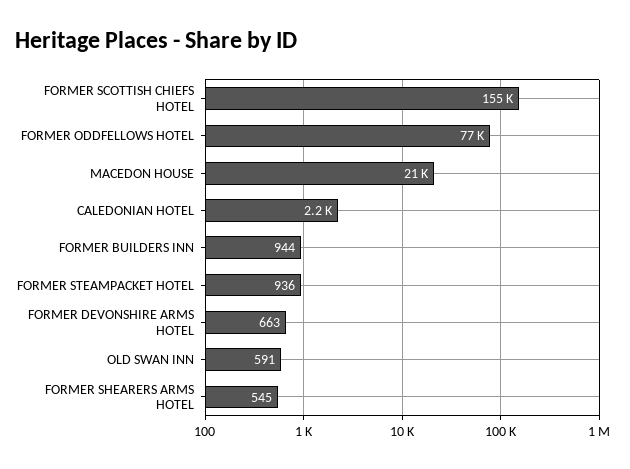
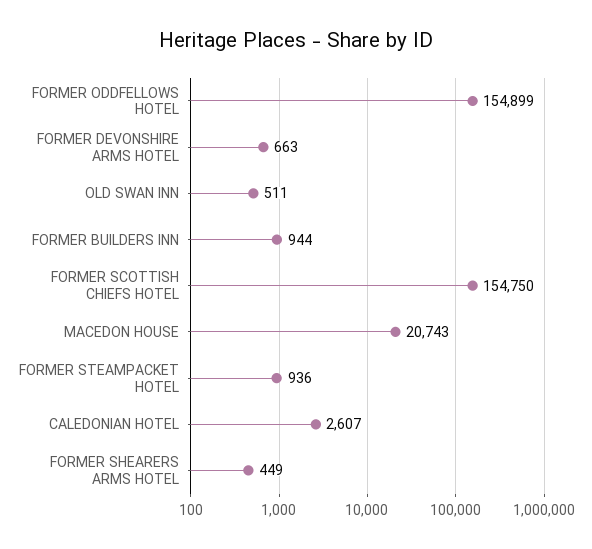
  {
    "FORMER SCOTTISH CHIEFS HOTEL": 154750,
-   "FORMER ODDFELLOWS HOTEL": 77000,
+   "FORMER ODDFELLOWS HOTEL": 154899,
    "MACEDON HOUSE": 20743,
-   "CALEDONIAN HOTEL": 2200,
+   "CALEDONIAN HOTEL": 2607,
    "FORMER BUILDERS INN": 944,
    "FORMER STEAMPACKET HOTEL": 936,
    "FORMER DEVONSHIRE ARMS HOTEL": 663,
-   "OLD SWAN INN": 591,
+   "OLD SWAN INN": 511,
-   "FORMER SHEARERS ARMS HOTEL": 545
+   "FORMER SHEARERS ARMS HOTEL": 449
  }

